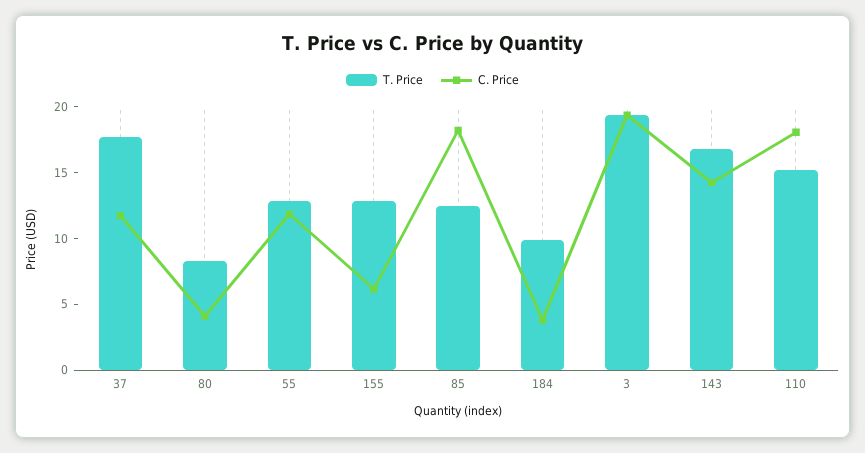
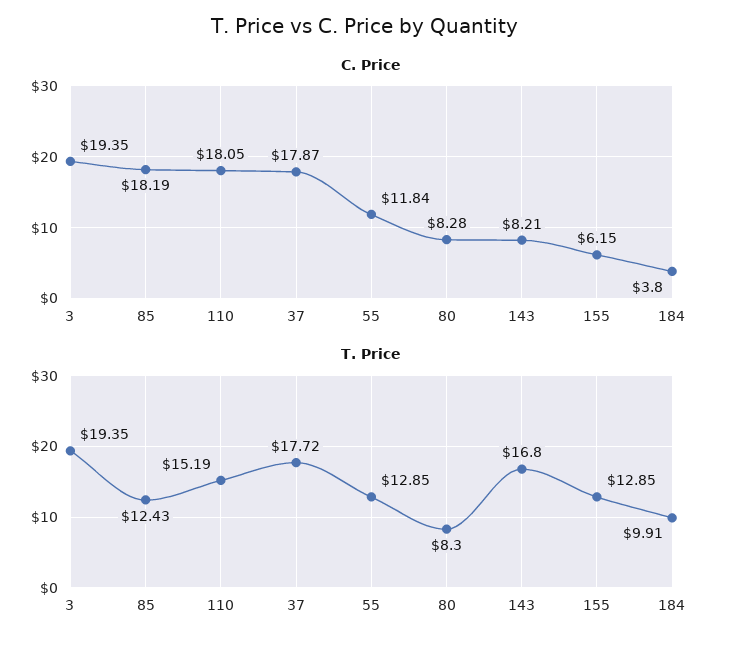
  {
    "T. Price": {
      "37": 17.72,
      "80": 8.3,
      "55": 12.85,
      "155": 12.85,
      "85": 12.43,
      "184": 9.91,
      "3": 19.35,
      "143": 16.8,
      "110": 15.19
    },
    "C. Price": {
-     "37": 12,
+     "37": 17.87,
-     "80": 4,
+     "80": 8.28,
      "55": 11.84,
      "155": 6.15,
      "85": 18.19,
      "184": 3.8,
      "3": 19.35,
-     "143": 14,
+     "143": 8.21,
      "110": 18.05
    }
  }

